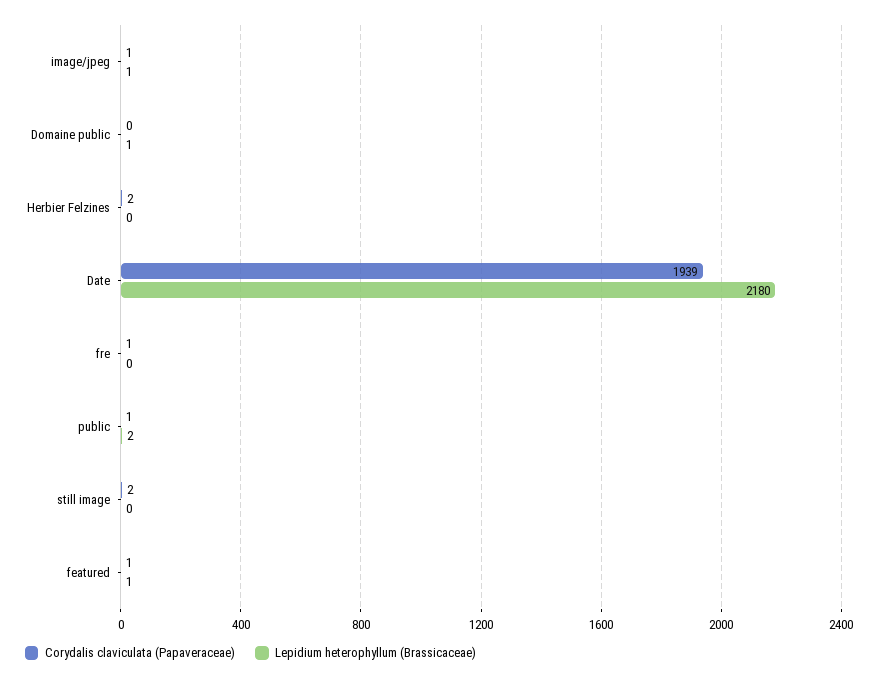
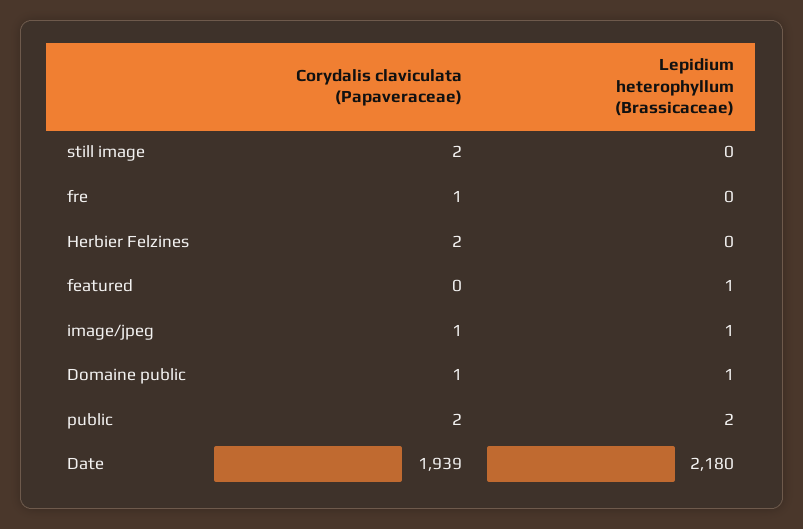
  {
    "Corydalis claviculata (Papaveraceae)": {
      "image/jpeg": 1,
-     "Domaine public": 0,
+     "Domaine public": 1,
      "Herbier Felzines": 2,
      "Date": 1939,
      "fre": 1,
-     "public": 1,
+     "public": 2,
      "still image": 2,
-     "featured": 1
+     "featured": 0
    },
    "Lepidium heterophyllum (Brassicaceae)": {
      "image/jpeg": 1,
      "Domaine public": 1,
      "Herbier Felzines": 0,
      "Date": 2180,
      "fre": 0,
      "public": 2,
      "still image": 0,
      "featured": 1
    }
  }

